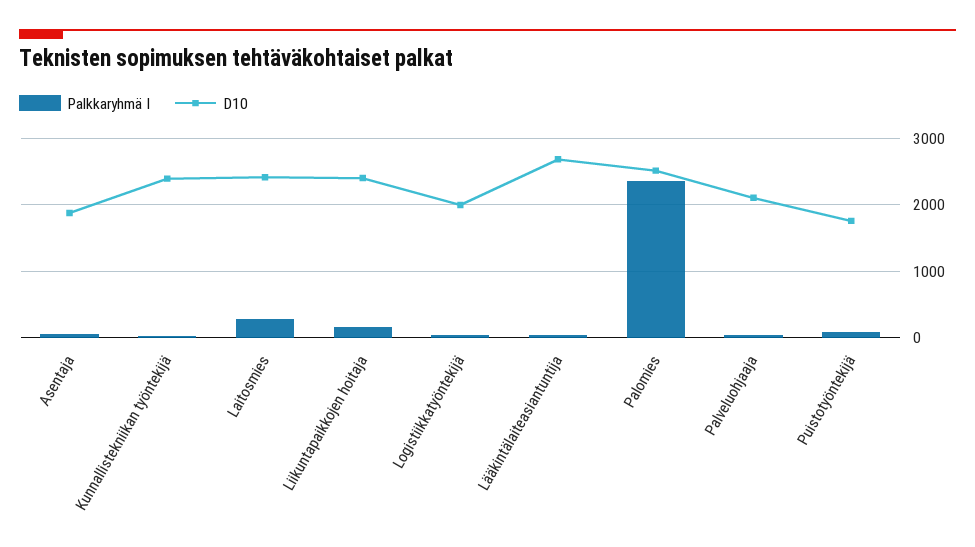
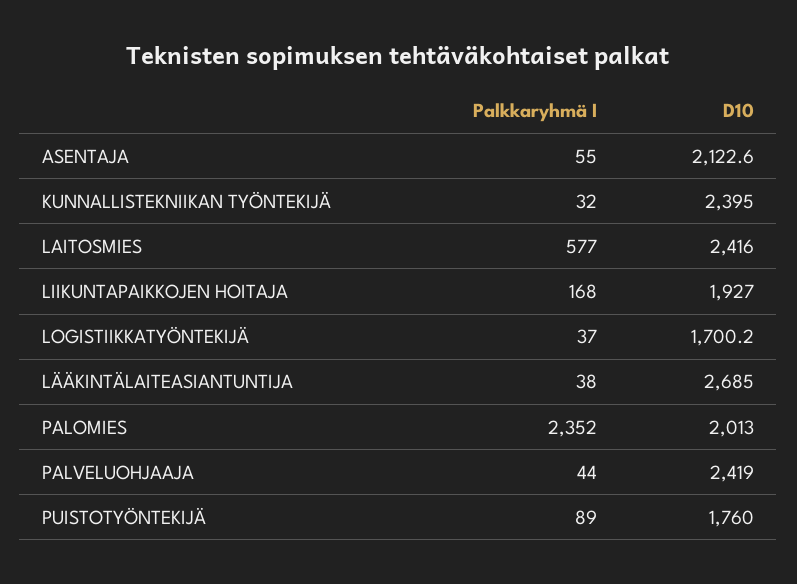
  {
    "Palkkaryhmä I": {
      "Asentaja": 55,
      "Kunnallistekniikan työntekijä": 32,
-     "Laitosmies": 300,
+     "Laitosmies": 577,
      "Liikuntapaikkojen hoitaja": 168,
      "Logistiikkatyöntekijä": 37,
      "Lääkintälaiteasiantuntija": 38,
      "Palomies": 2352,
      "Palveluohjaaja": 44,
      "Puistotyöntekijä": 89
    },
    "D10": {
-     "Asentaja": 1900,
+     "Asentaja": 2122.6,
      "Kunnallistekniikan työntekijä": 2395,
      "Laitosmies": 2416,
-     "Liikuntapaikkojen hoitaja": 2400,
+     "Liikuntapaikkojen hoitaja": 1927,
-     "Logistiikkatyöntekijä": 2000,
+     "Logistiikkatyöntekijä": 1700.2,
      "Lääkintälaiteasiantuntija": 2685,
-     "Palomies": 2500,
+     "Palomies": 2013,
-     "Palveluohjaaja": 2100,
+     "Palveluohjaaja": 2419,
      "Puistotyöntekijä": 1760
    }
  }

